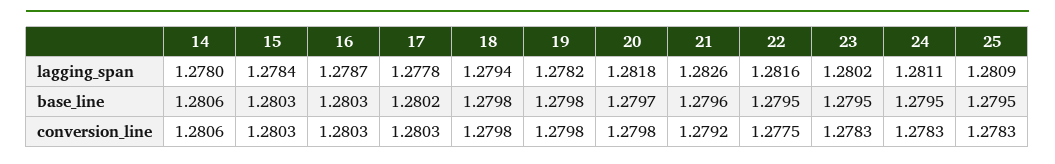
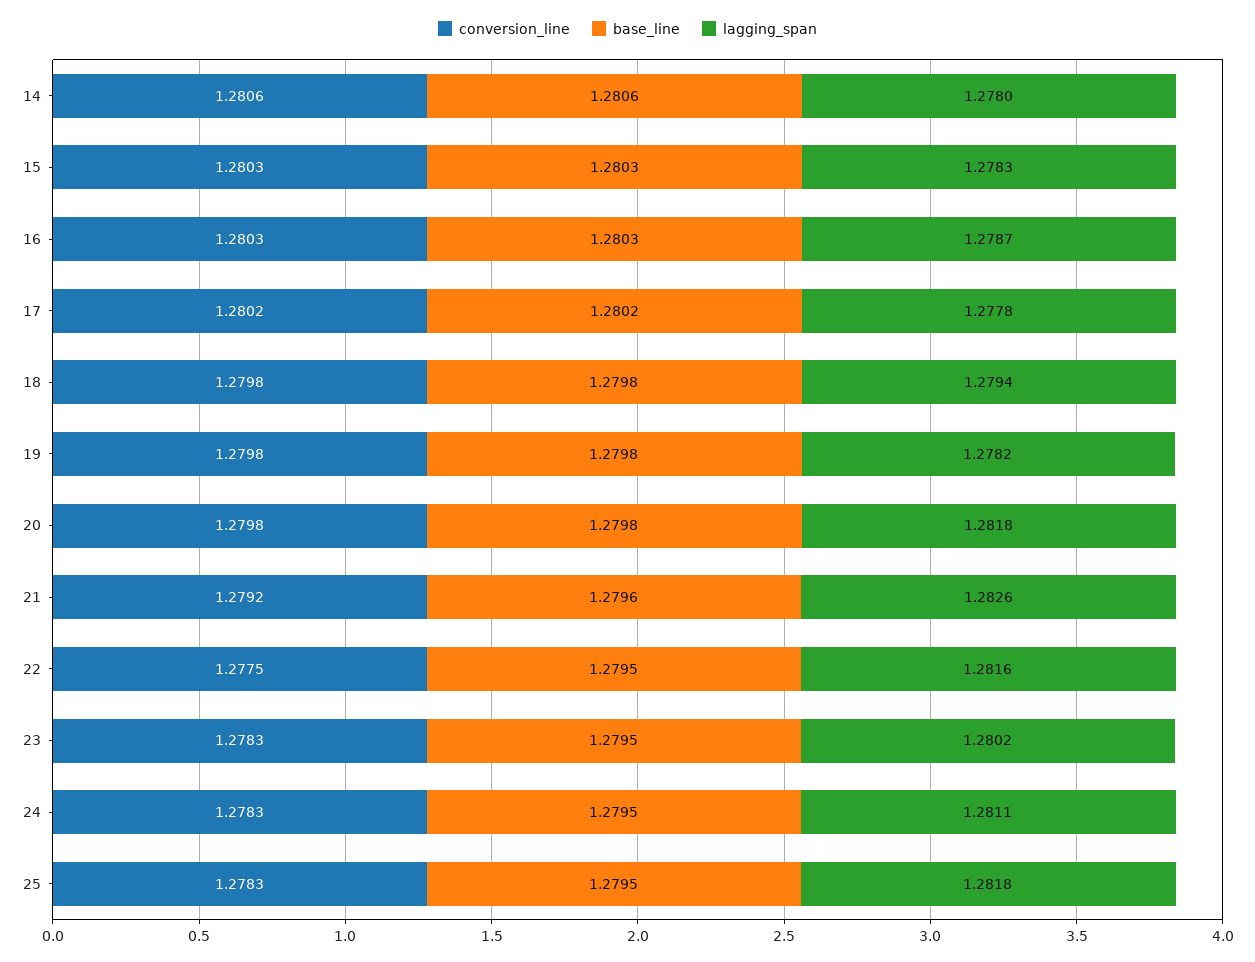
  {
    "lagging_span": {
      "14": 1.278,
-     "15": 1.2784,
+     "15": 1.2783,
      "16": 1.2787,
      "17": 1.2778,
      "18": 1.2794,
      "19": 1.2782,
      "20": 1.2818,
      "21": 1.2826,
      "22": 1.2816,
      "23": 1.2802,
      "24": 1.2811,
-     "25": 1.2809
+     "25": 1.2818
    },
    "base_line": {
      "14": 1.2806,
      "15": 1.2803,
      "16": 1.2803,
      "17": 1.2802,
      "18": 1.2798,
      "19": 1.2798,
-     "20": 1.2797,
+     "20": 1.2798,
      "21": 1.2796,
      "22": 1.2795,
      "23": 1.2795,
      "24": 1.2795,
      "25": 1.2795
    },
    "conversion_line": {
      "14": 1.2806,
      "15": 1.2803,
      "16": 1.2803,
-     "17": 1.2803,
+     "17": 1.2802,
      "18": 1.2798,
      "19": 1.2798,
      "20": 1.2798,
      "21": 1.2792,
      "22": 1.2775,
      "23": 1.2783,
      "24": 1.2783,
      "25": 1.2783
    }
  }

